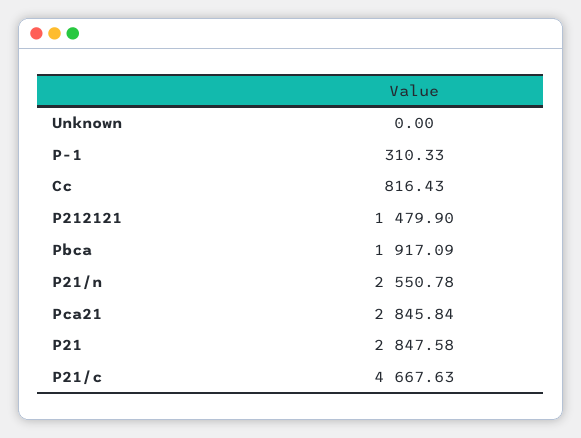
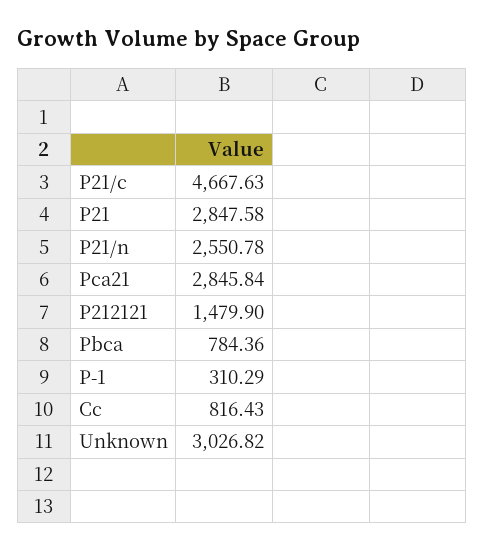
  {
-   "Unknown": 0,
+   "Unknown": 3026.82,
-   "P-1": 310.33,
+   "P-1": 310.29,
    "Cc": 816.43,
    "P212121": 1479.9,
-   "Pbca": 1917.09,
+   "Pbca": 784.36,
    "P21/n": 2550.78,
    "Pca21": 2845.84,
    "P21": 2847.58,
    "P21/c": 4667.63
  }

